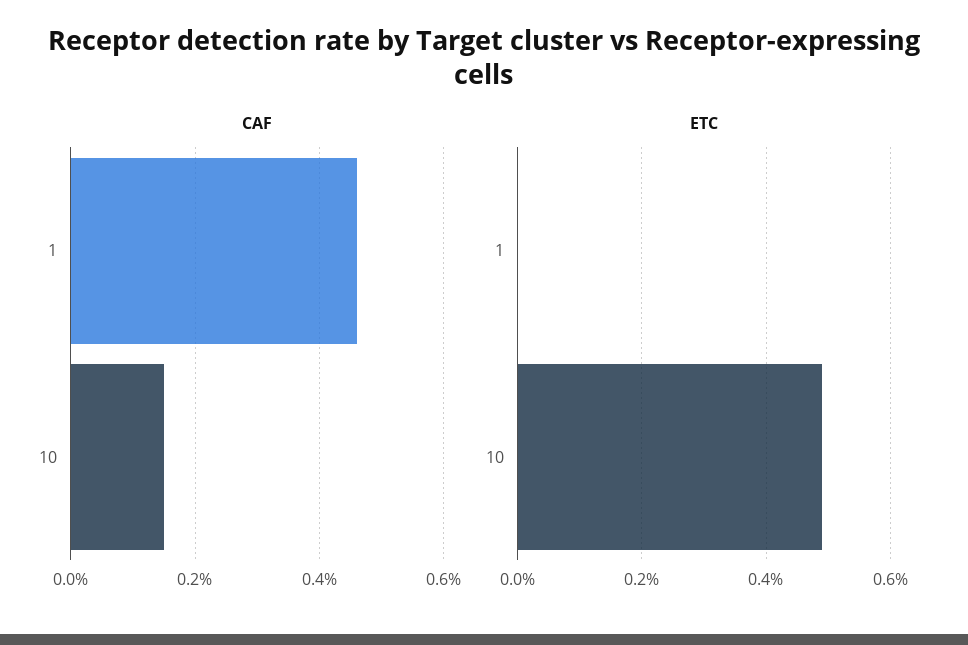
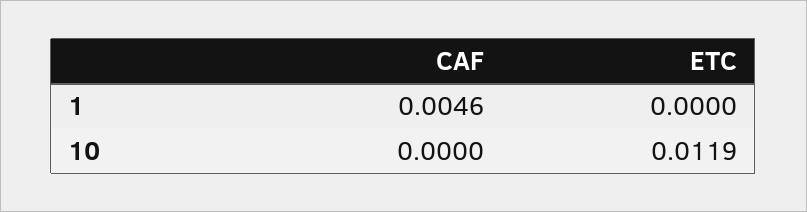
  {
    "CAF": {
      "1": 0.0046,
-     "10": 0.0015
+     "10": 0
    },
    "ETC": {
      "1": 0,
-     "10": 0.005
+     "10": 0.0119
    }
  }

